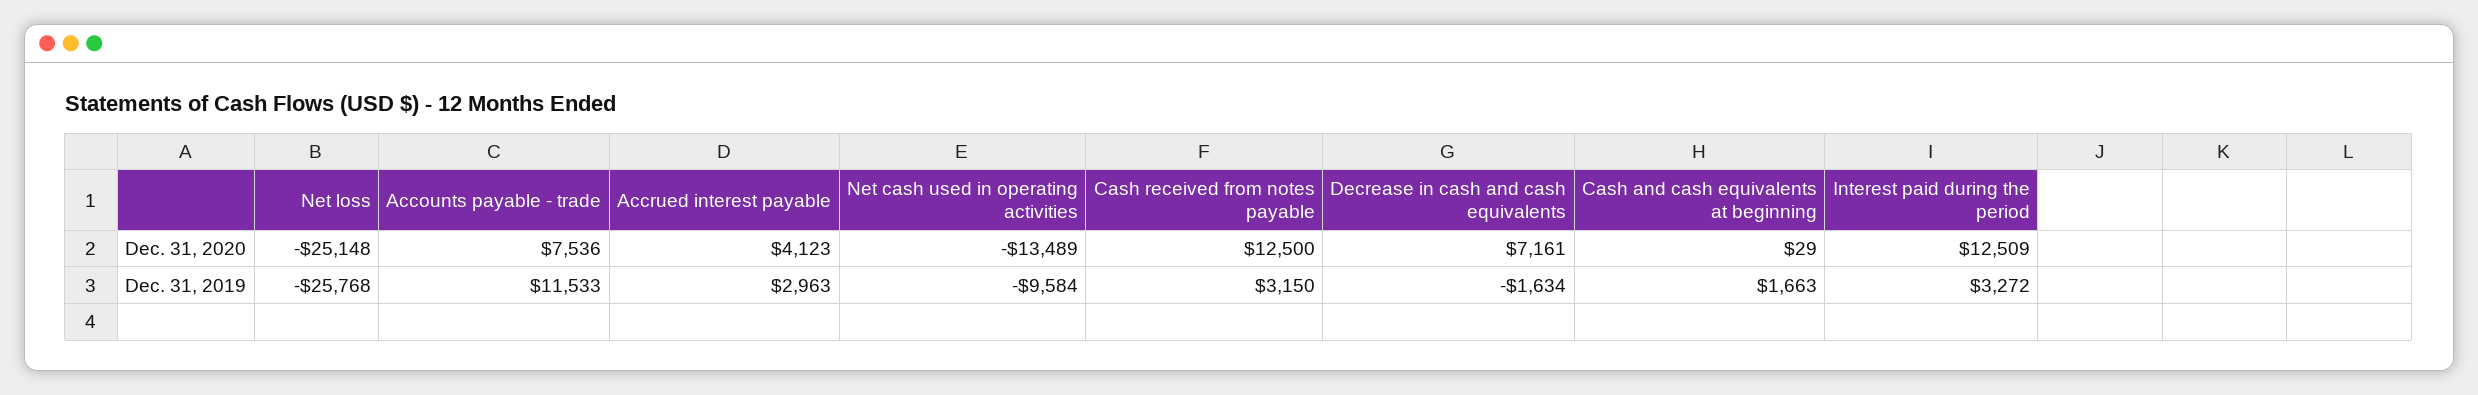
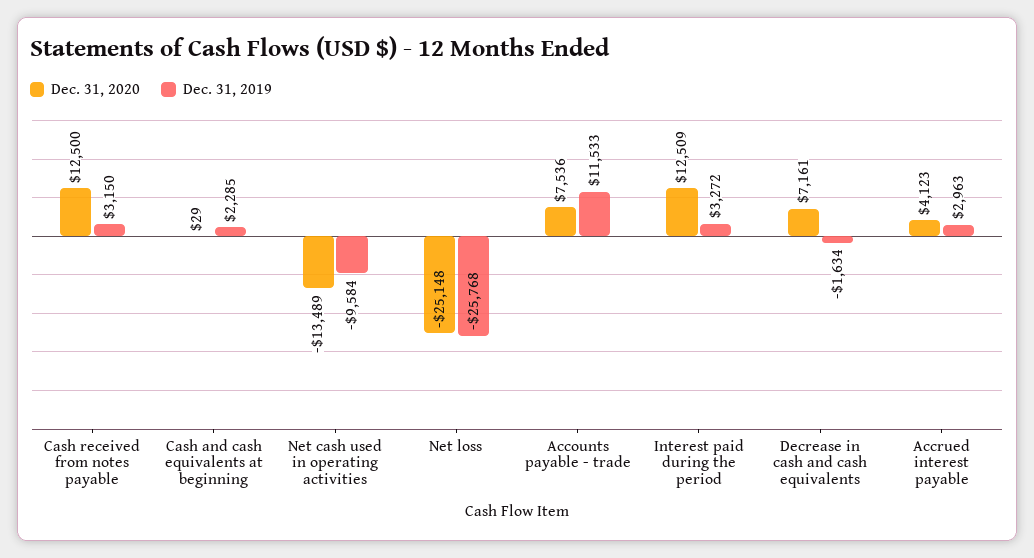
  {
    "Dec. 31, 2020": {
      "Net loss": -25148,
      "Accounts payable - trade": 7536,
      "Accrued interest payable": 4123,
      "Net cash used in operating activities": -13489,
      "Cash received from notes payable": 12500,
      "Decrease in cash and cash equivalents": 7161,
      "Cash and cash equivalents at beginning": 29,
      "Interest paid during the period": 12509
    },
    "Dec. 31, 2019": {
      "Net loss": -25768,
      "Accounts payable - trade": 11533,
      "Accrued interest payable": 2963,
      "Net cash used in operating activities": -9584,
      "Cash received from notes payable": 3150,
      "Decrease in cash and cash equivalents": -1634,
-     "Cash and cash equivalents at beginning": 1663,
+     "Cash and cash equivalents at beginning": 2285,
      "Interest paid during the period": 3272
    }
  }

